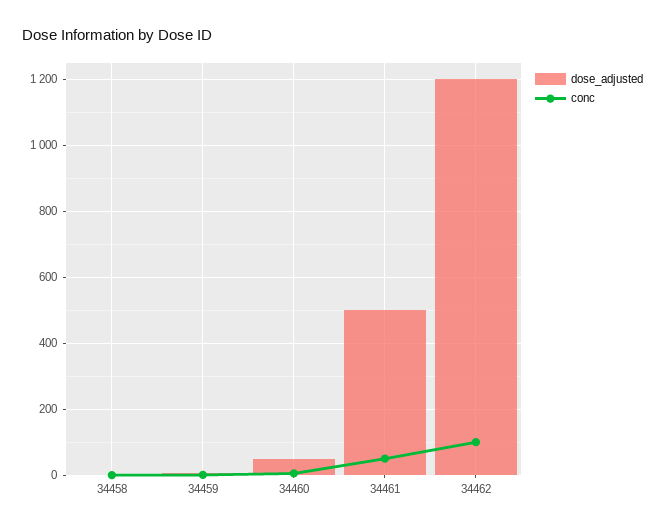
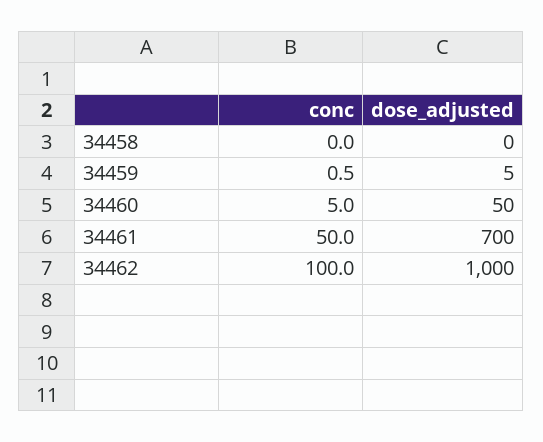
  {
    "dose_adjusted": {
      "34458": 0,
      "34459": 5,
      "34460": 50,
-     "34461": 500,
+     "34461": 700,
-     "34462": 1200
+     "34462": 1000
    },
    "conc": {
      "34458": 0,
      "34459": 0.5,
      "34460": 5,
      "34461": 50,
      "34462": 100
    }
  }

